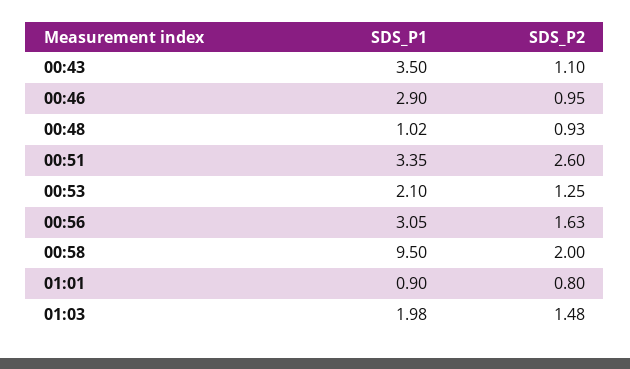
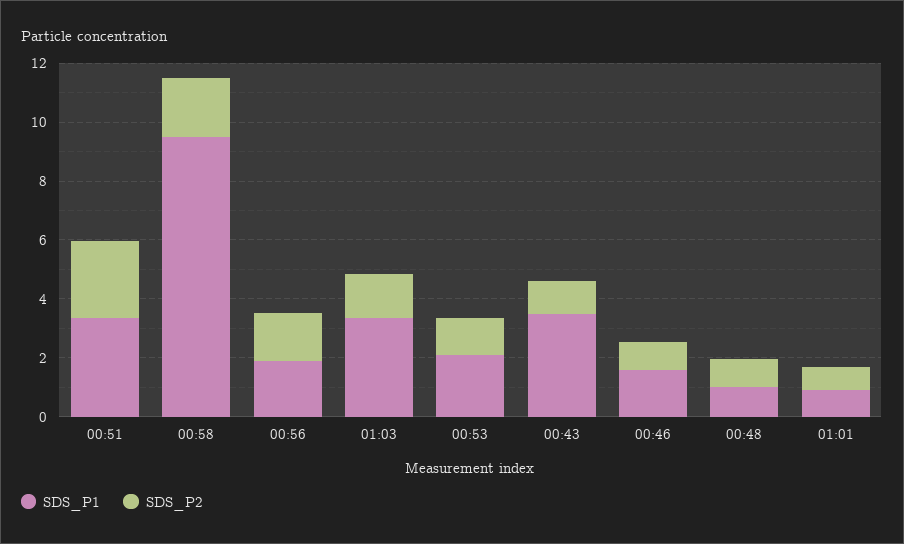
  {
    "SDS_P1": {
      "00:43": 3.5,
-     "00:46": 2.9,
+     "00:46": 1.5,
      "00:48": 1.02,
      "00:51": 3.35,
      "00:53": 2.1,
-     "00:56": 3.05,
+     "00:56": 2,
      "00:58": 9.5,
      "01:01": 0.9,
-     "01:03": 1.98
+     "01:03": 3.5
    },
    "SDS_P2": {
      "00:43": 1.1,
      "00:46": 0.95,
      "00:48": 0.93,
      "00:51": 2.6,
      "00:53": 1.25,
      "00:56": 1.63,
      "00:58": 2,
      "01:01": 0.8,
      "01:03": 1.48
    }
  }

